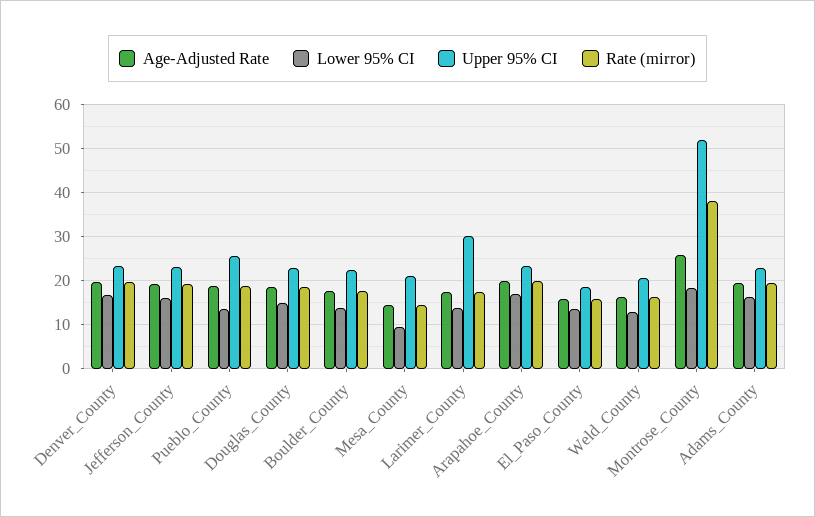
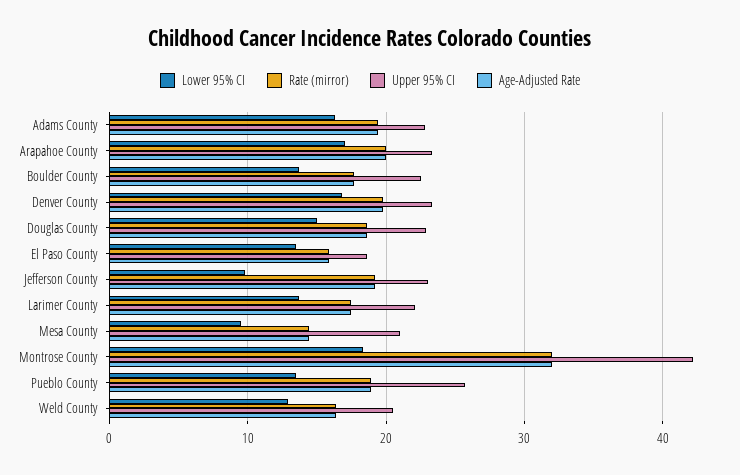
  {
    "Age-Adjusted Rate": {
      "Denver_County": 20,
      "Jefferson_County": 19,
      "Pueblo_County": 19,
      "Douglas_County": 19,
      "Boulder_County": 18,
      "Mesa_County": 14,
      "Larimer_County": 18,
      "Arapahoe_County": 20,
      "El_Paso_County": 16,
      "Weld_County": 16,
-     "Montrose_County": 26,
+     "Montrose_County": 32,
      "Adams_County": 19
    },
    "Lower 95% CI": {
      "Denver_County": 17,
-     "Jefferson_County": 16,
+     "Jefferson_County": 10,
      "Pueblo_County": 14,
      "Douglas_County": 15,
      "Boulder_County": 14,
      "Mesa_County": 10,
      "Larimer_County": 14,
      "Arapahoe_County": 17,
      "El_Paso_County": 14,
      "Weld_County": 13,
      "Montrose_County": 18,
      "Adams_County": 16
    },
    "Upper 95% CI": {
      "Denver_County": 23,
      "Jefferson_County": 23,
      "Pueblo_County": 26,
      "Douglas_County": 23,
      "Boulder_County": 23,
      "Mesa_County": 21,
-     "Larimer_County": 30,
+     "Larimer_County": 22,
      "Arapahoe_County": 23,
      "El_Paso_County": 19,
      "Weld_County": 21,
-     "Montrose_County": 52,
+     "Montrose_County": 42,
      "Adams_County": 23
    },
    "Rate (mirror)": {
      "Denver_County": 20,
      "Jefferson_County": 19,
      "Pueblo_County": 19,
      "Douglas_County": 19,
      "Boulder_County": 18,
      "Mesa_County": 14,
      "Larimer_County": 18,
      "Arapahoe_County": 20,
      "El_Paso_County": 16,
      "Weld_County": 16,
-     "Montrose_County": 38,
+     "Montrose_County": 32,
      "Adams_County": 19
    }
  }

